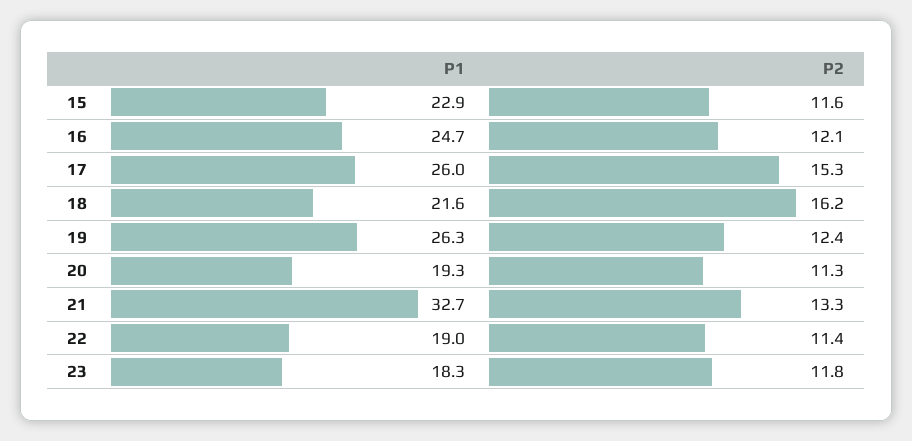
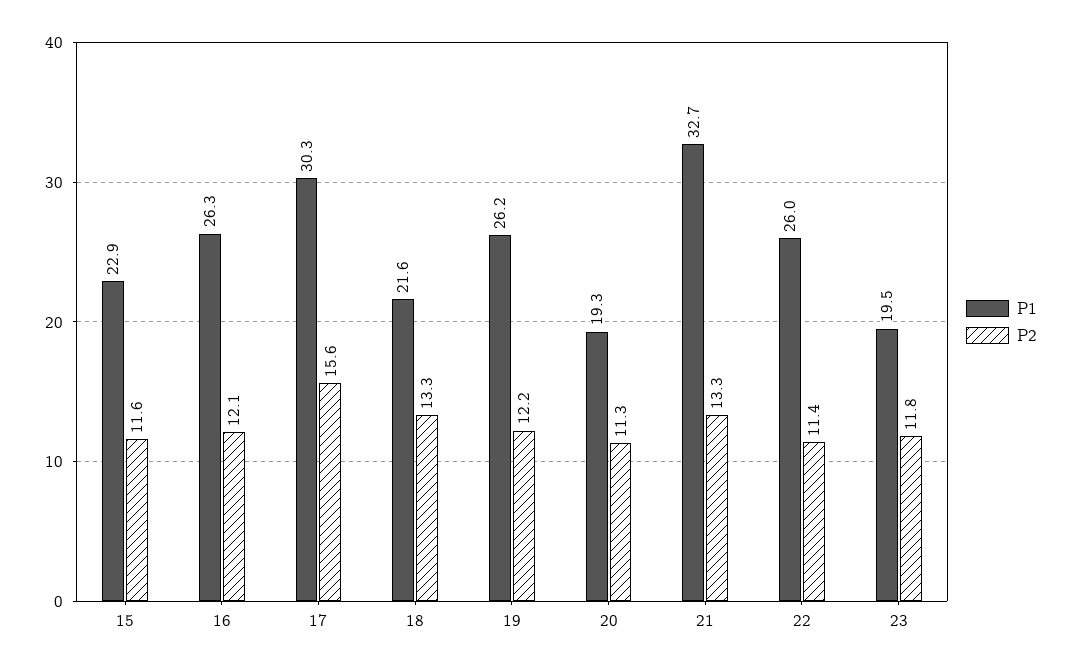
  {
    "P1": {
      "15": 22.9,
-     "16": 24.7,
+     "16": 26.3,
-     "17": 26,
+     "17": 30.3,
      "18": 21.6,
-     "19": 26.3,
+     "19": 26.2,
      "20": 19.3,
      "21": 32.7,
-     "22": 19,
+     "22": 26,
-     "23": 18.3
+     "23": 19.5
    },
    "P2": {
      "15": 11.6,
      "16": 12.1,
-     "17": 15.3,
+     "17": 15.6,
-     "18": 16.2,
+     "18": 13.3,
-     "19": 12.4,
+     "19": 12.2,
      "20": 11.3,
      "21": 13.3,
      "22": 11.4,
      "23": 11.8
    }
  }

